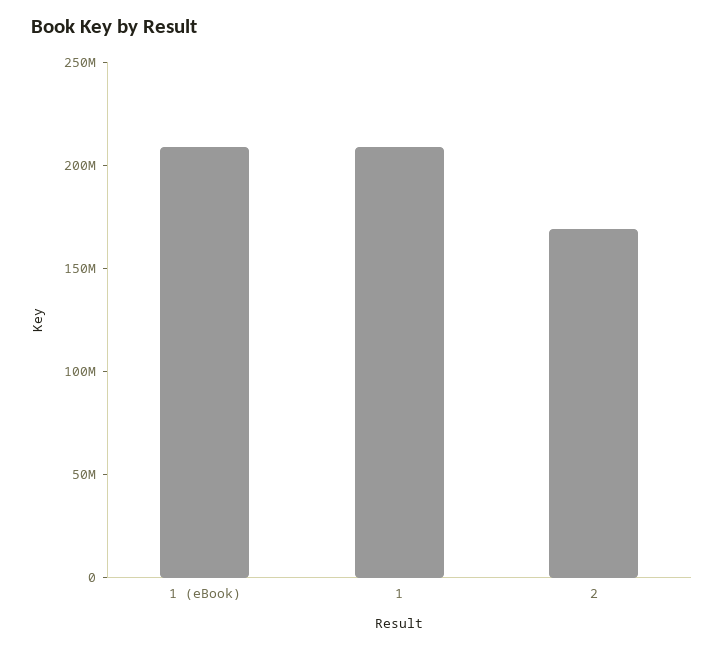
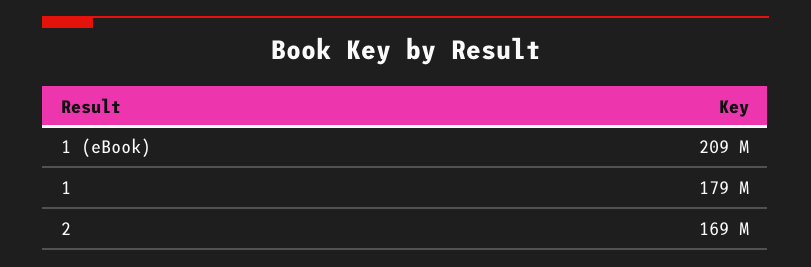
  {
    "1 (eBook)": 209000000,
-   "1": 210000000,
+   "1": 179000000,
    "2": 169000000
  }

